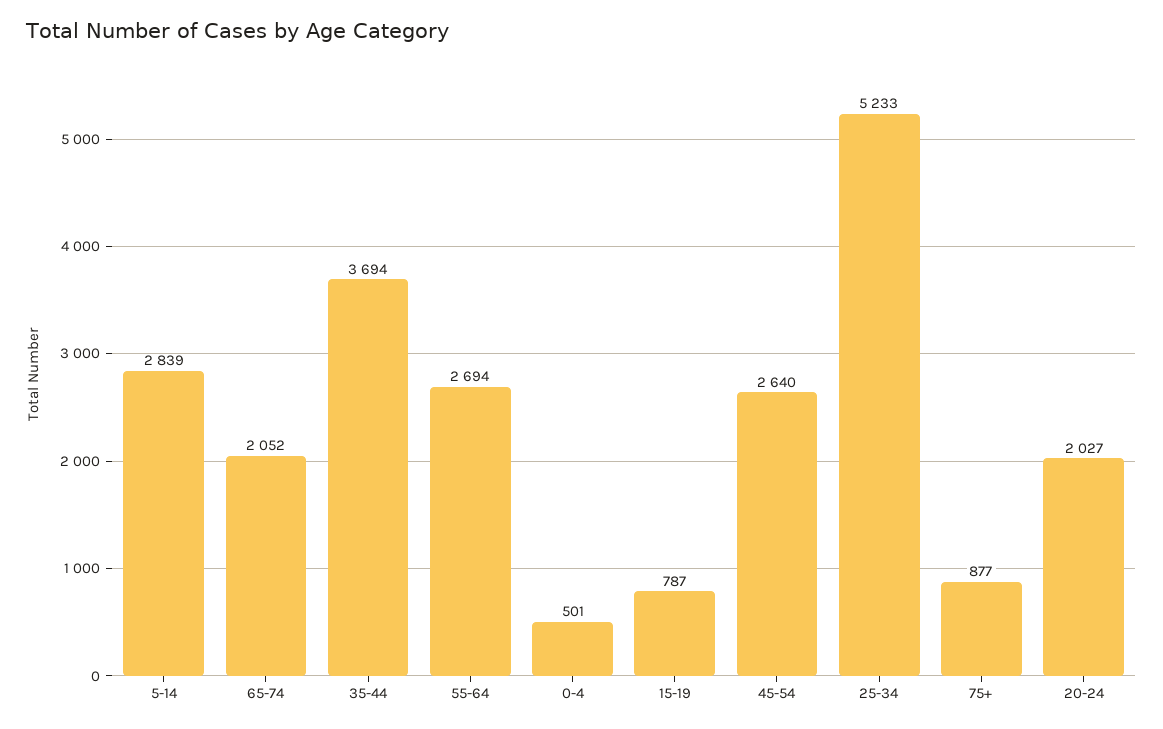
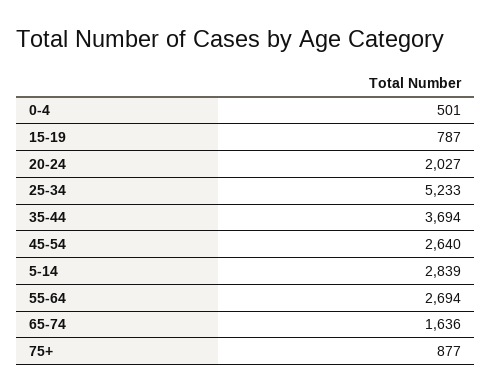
  {
    "5-14": 2839,
-   "65-74": 2052,
+   "65-74": 1636,
    "35-44": 3694,
    "55-64": 2694,
    "0-4": 501,
    "15-19": 787,
    "45-54": 2640,
    "25-34": 5233,
    "75+": 877,
    "20-24": 2027
  }

